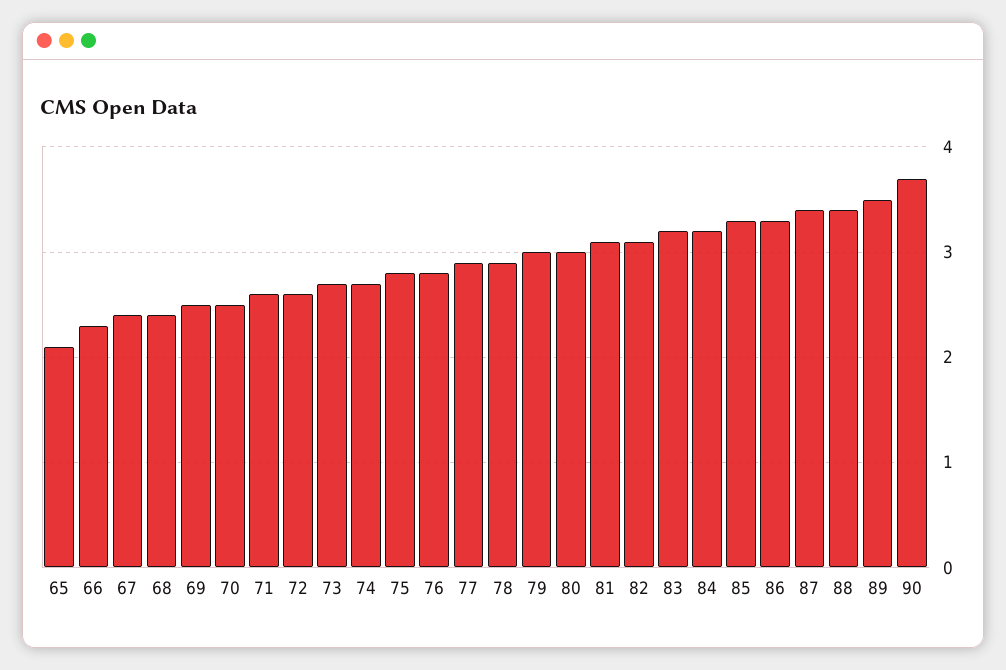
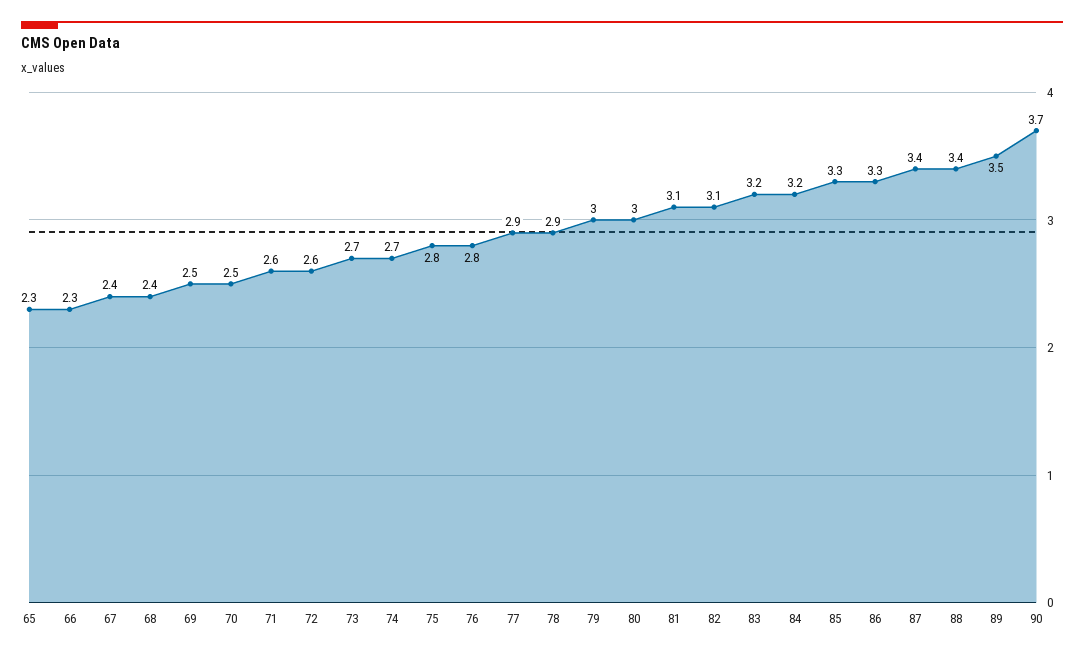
  {
-   "65": 2.1,
+   "65": 2.3,
    "66": 2.3,
    "67": 2.4,
    "68": 2.4,
    "69": 2.5,
    "70": 2.5,
    "71": 2.6,
    "72": 2.6,
    "73": 2.7,
    "74": 2.7,
    "75": 2.8,
    "76": 2.8,
    "77": 2.9,
    "78": 2.9,
    "79": 3,
    "80": 3,
    "81": 3.1,
    "82": 3.1,
    "83": 3.2,
    "84": 3.2,
    "85": 3.3,
    "86": 3.3,
    "87": 3.4,
    "88": 3.4,
    "89": 3.5,
    "90": 3.7
  }

